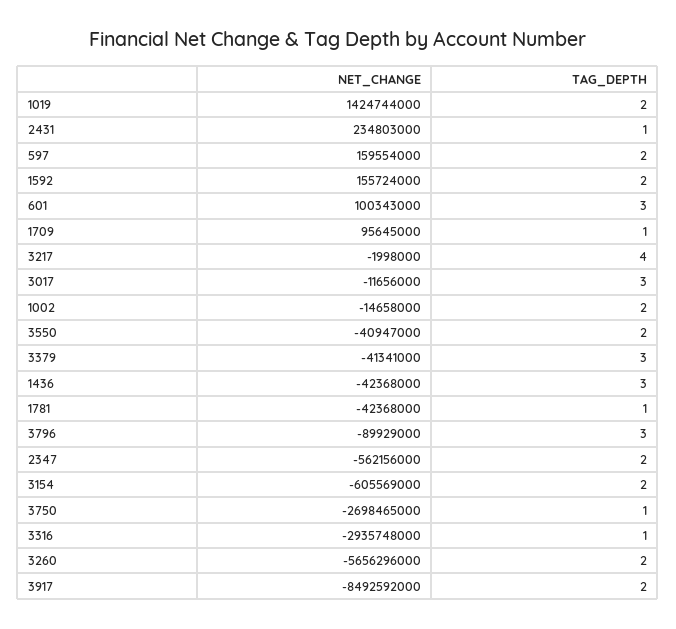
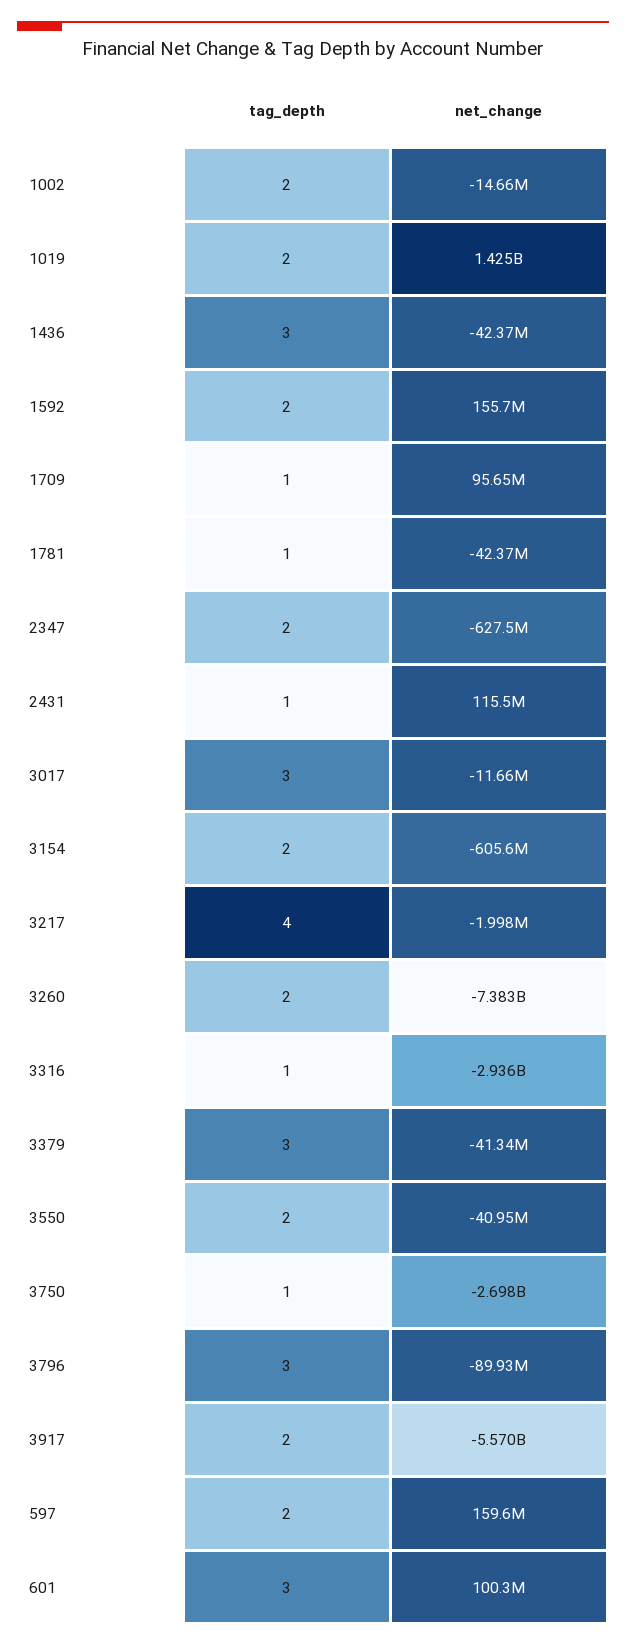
  {
    "NET_CHANGE": {
      "1019": 1424744000,
-     "2431": 234803000,
+     "2431": 115500000,
      "597": 159554000,
      "1592": 155724000,
      "601": 100343000,
      "1709": 95645000,
      "3217": -1998000,
      "3017": -11656000,
      "1002": -14658000,
      "3550": -40947000,
      "3379": -41341000,
      "1436": -42368000,
      "1781": -42368000,
      "3796": -89929000,
-     "2347": -562156000,
+     "2347": -627500000,
      "3154": -605569000,
      "3750": -2698465000,
      "3316": -2935748000,
-     "3260": -5656296000,
+     "3260": -7383000000,
-     "3917": -8492592000
+     "3917": -5570000000
    },
    "TAG_DEPTH": {
      "1019": 2,
      "2431": 1,
      "597": 2,
      "1592": 2,
      "601": 3,
      "1709": 1,
      "3217": 4,
      "3017": 3,
      "1002": 2,
      "3550": 2,
      "3379": 3,
      "1436": 3,
      "1781": 1,
      "3796": 3,
      "2347": 2,
      "3154": 2,
      "3750": 1,
      "3316": 1,
      "3260": 2,
      "3917": 2
    }
  }

